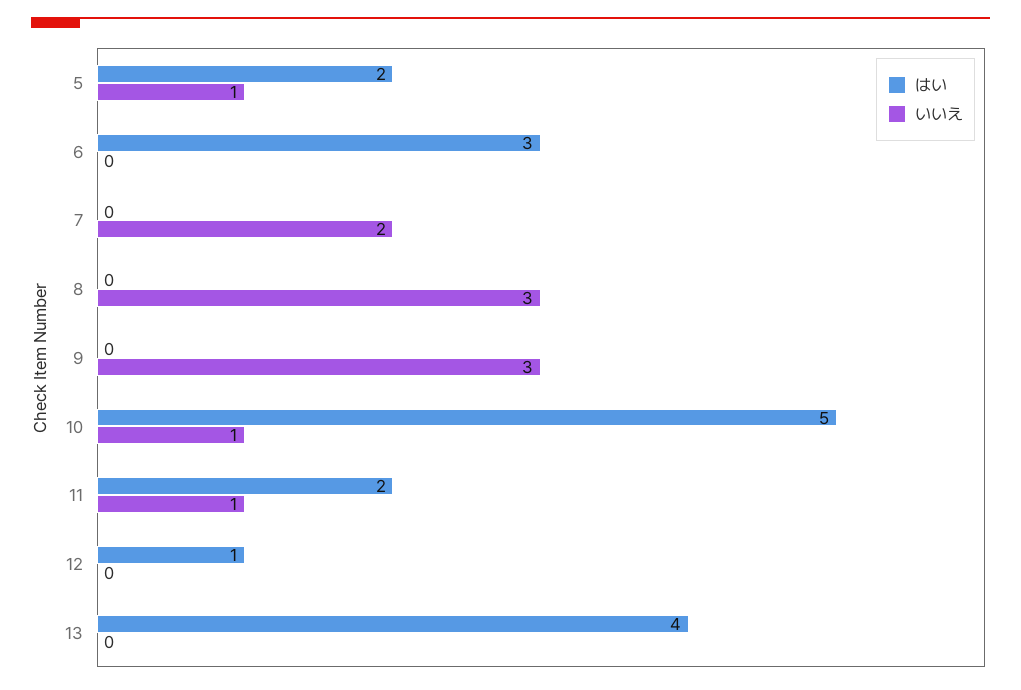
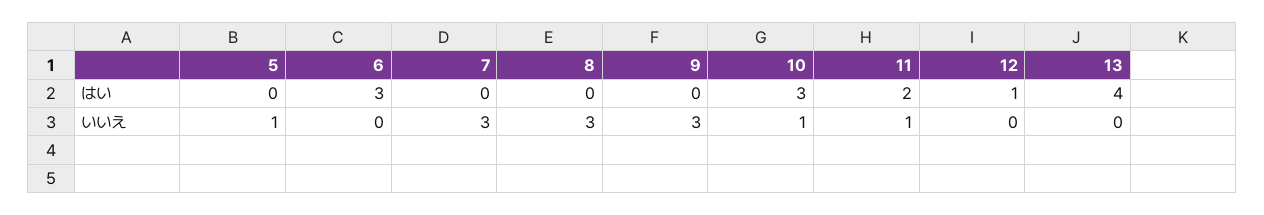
  {
    "はい": {
-     "5": 2,
+     "5": 0,
      "6": 3,
      "7": 0,
      "8": 0,
      "9": 0,
-     "10": 5,
+     "10": 3,
      "11": 2,
      "12": 1,
      "13": 4
    },
    "いいえ": {
      "5": 1,
      "6": 0,
-     "7": 2,
+     "7": 3,
      "8": 3,
      "9": 3,
      "10": 1,
      "11": 1,
      "12": 0,
      "13": 0
    }
  }

